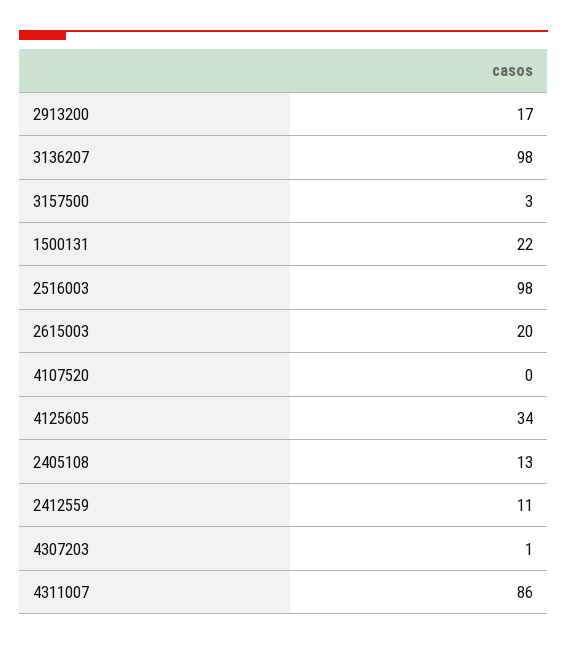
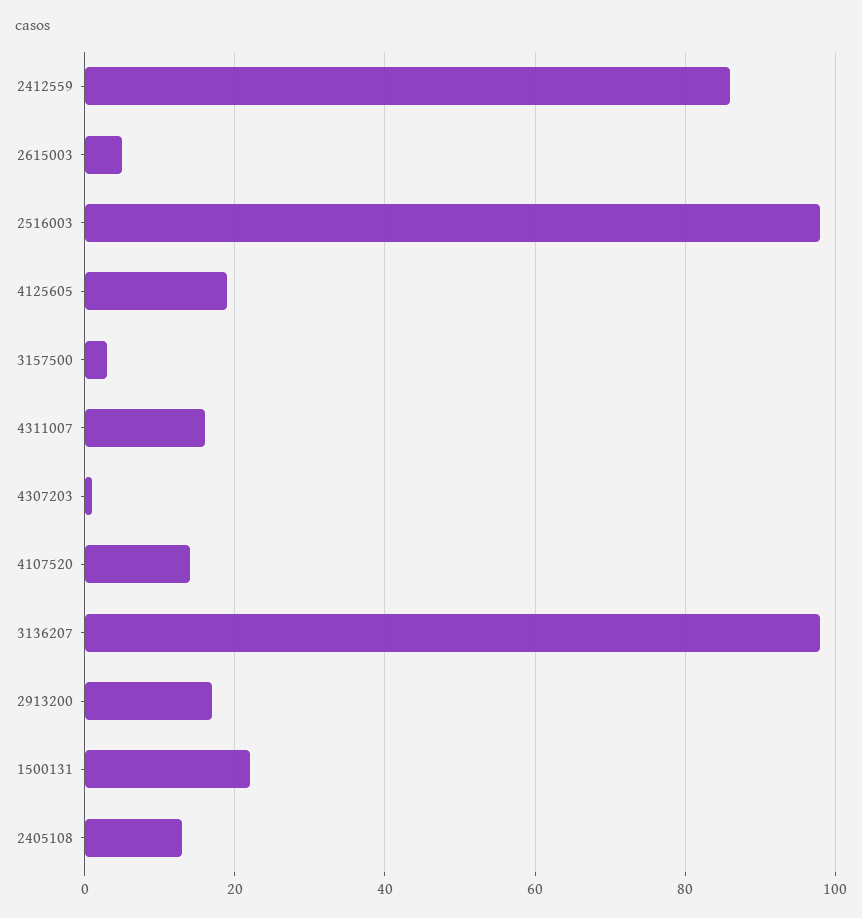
  {
    "2913200": 17,
    "3136207": 98,
    "3157500": 3,
    "1500131": 22,
    "2516003": 98,
-   "2615003": 20,
+   "2615003": 5,
-   "4107520": 0,
+   "4107520": 15,
-   "4125605": 34,
+   "4125605": 20,
    "2405108": 13,
-   "2412559": 11,
+   "2412559": 85,
    "4307203": 1,
-   "4311007": 86
+   "4311007": 15
  }

